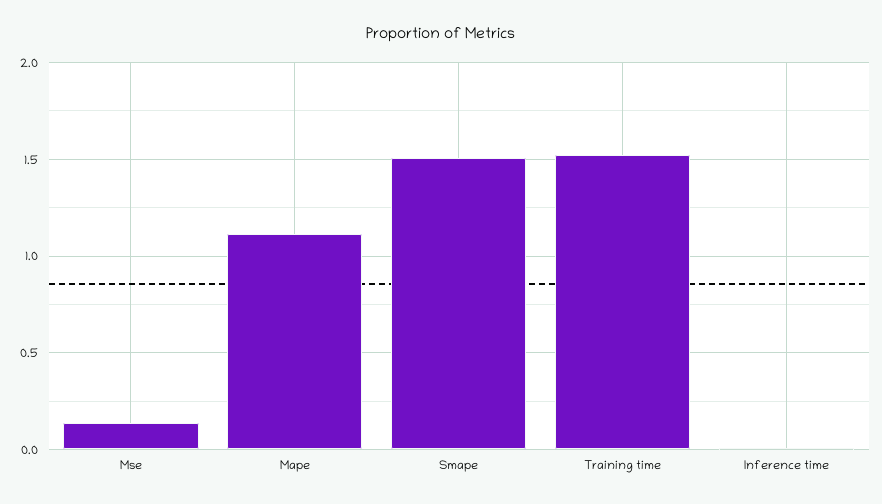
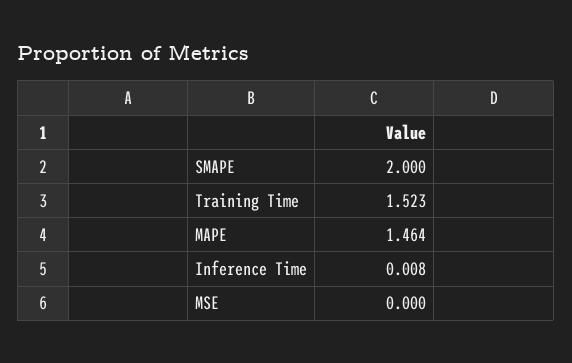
  {
-   "Mse": 0.15,
+   "Mse": 0,
-   "Mape": 1.1,
+   "Mape": 1.464,
-   "Smape": 1.5,
+   "Smape": 2,
    "Training time": 1.523,
    "Inference time": 0.008
  }

